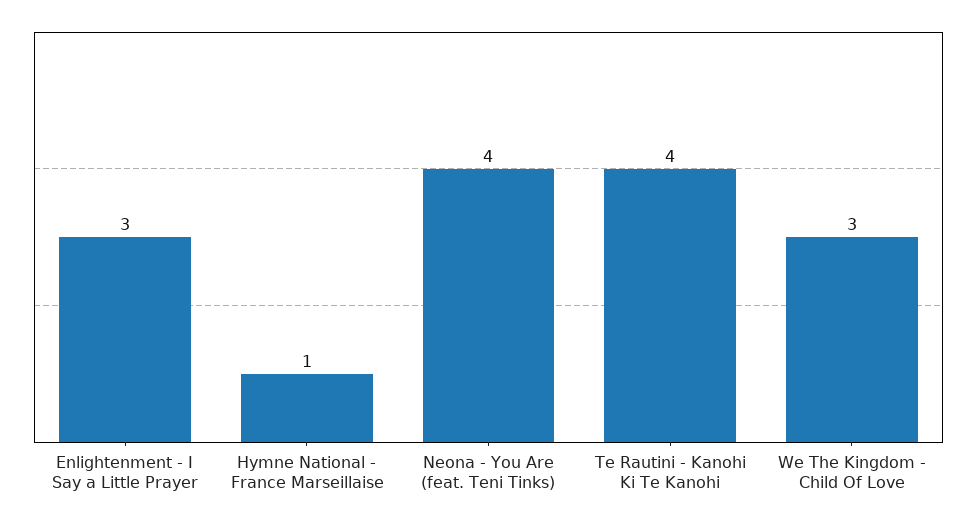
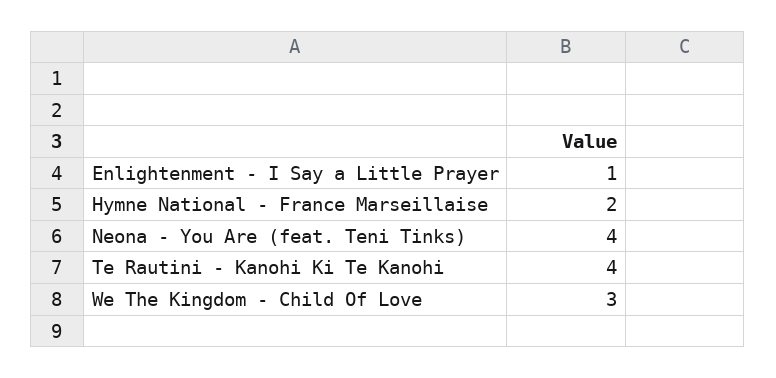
  {
-   "Enlightenment - I Say a Little Prayer": 3,
+   "Enlightenment - I Say a Little Prayer": 1,
-   "Hymne National - France Marseillaise": 1,
+   "Hymne National - France Marseillaise": 2,
    "Neona - You Are (feat. Teni Tinks)": 4,
    "Te Rautini - Kanohi Ki Te Kanohi": 4,
    "We The Kingdom - Child Of Love": 3
  }

